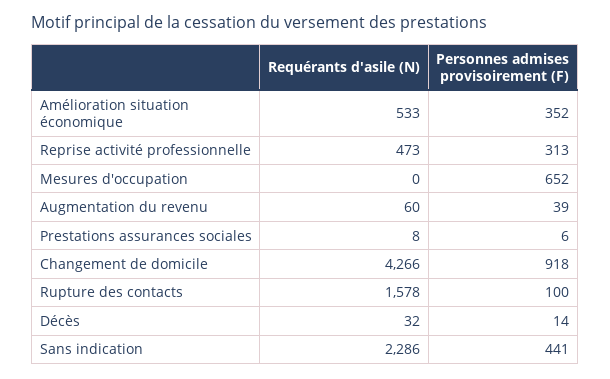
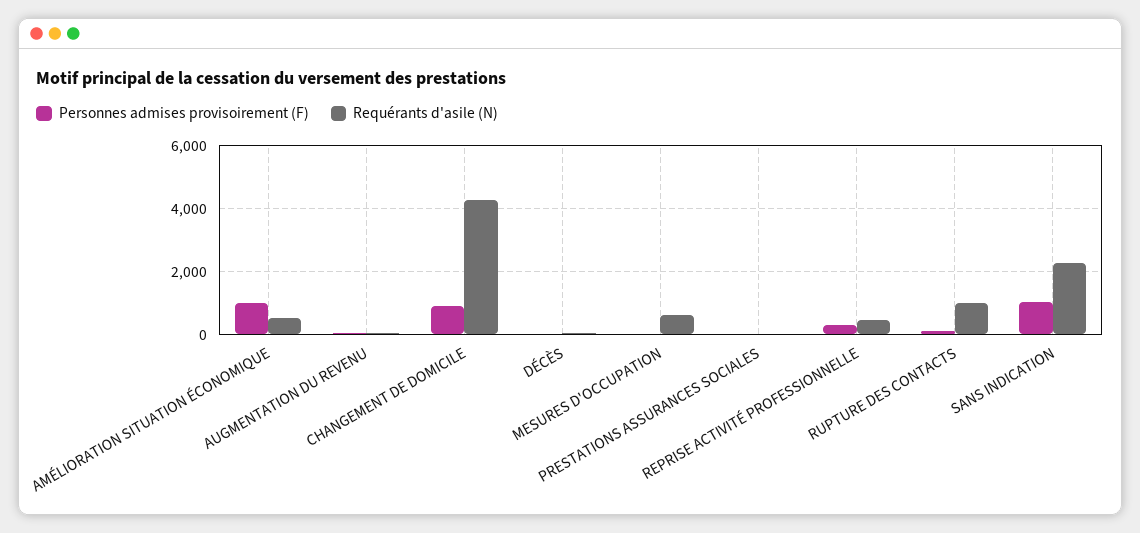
  {
    "Requérants d'asile (N)": {
      "Amélioration situation économique": 533,
      "Reprise activité professionnelle": 473,
-     "Mesures d'occupation": 0,
+     "Mesures d'occupation": 600,
      "Augmentation du revenu": 60,
      "Prestations assurances sociales": 8,
      "Changement de domicile": 4266,
-     "Rupture des contacts": 1578,
+     "Rupture des contacts": 1000,
      "Décès": 32,
      "Sans indication": 2286
    },
    "Personnes admises provisoirement (F)": {
-     "Amélioration situation économique": 352,
+     "Amélioration situation économique": 1000,
      "Reprise activité professionnelle": 313,
-     "Mesures d'occupation": 652,
+     "Mesures d'occupation": 0,
      "Augmentation du revenu": 39,
      "Prestations assurances sociales": 6,
      "Changement de domicile": 918,
      "Rupture des contacts": 100,
      "Décès": 14,
-     "Sans indication": 441
+     "Sans indication": 1000
    }
  }

